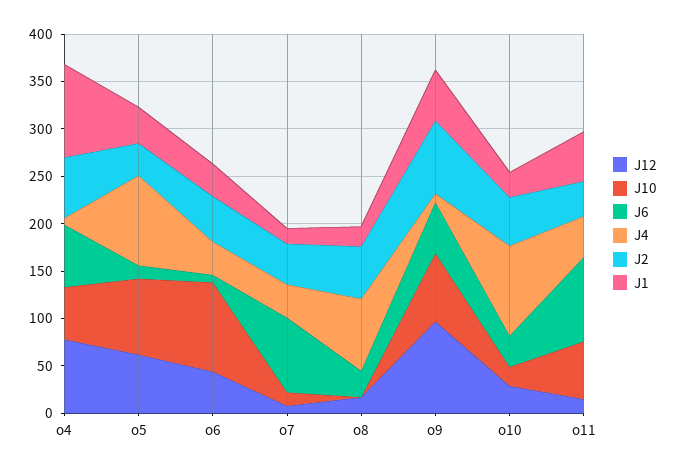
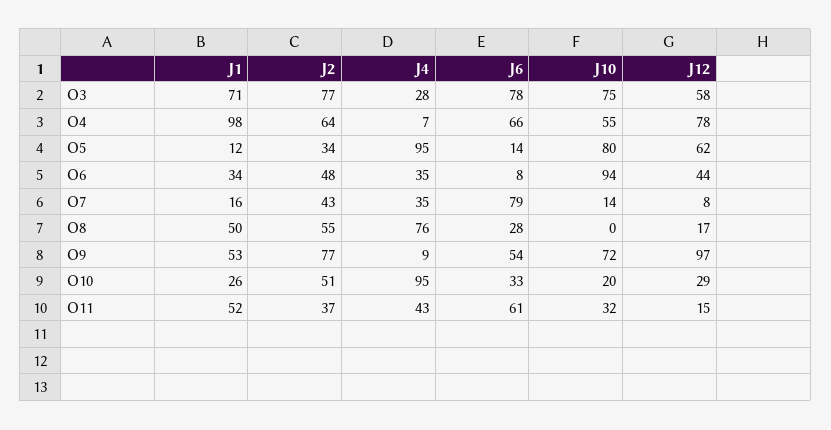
  {
    "J12": {
      "o4": 78,
      "o5": 62,
      "o6": 44,
      "o7": 8,
      "o8": 17,
      "o9": 97,
      "o10": 29,
-     "o11": 15
+     "o11": 15,
+     "O3": 58
    },
    "J10": {
      "o4": 55,
      "o5": 80,
      "o6": 94,
      "o7": 14,
      "o8": 0,
      "o9": 72,
      "o10": 20,
-     "o11": 60
+     "o11": 32,
+     "O3": 75
    },
    "J6": {
      "o4": 66,
      "o5": 14,
      "o6": 8,
      "o7": 79,
      "o8": 28,
      "o9": 54,
      "o10": 33,
-     "o11": 90
+     "o11": 61,
+     "O3": 78
    },
    "J4": {
      "o4": 7,
      "o5": 95,
      "o6": 35,
      "o7": 35,
      "o8": 76,
      "o9": 9,
      "o10": 95,
-     "o11": 43
+     "o11": 43,
+     "O3": 28
    },
    "J2": {
      "o4": 64,
      "o5": 34,
      "o6": 48,
      "o7": 43,
      "o8": 55,
      "o9": 77,
      "o10": 51,
-     "o11": 37
+     "o11": 37,
+     "O3": 77
    },
    "J1": {
      "o4": 98,
-     "o5": 40,
+     "o5": 12,
      "o6": 34,
      "o7": 16,
-     "o8": 20,
+     "o8": 50,
      "o9": 53,
      "o10": 26,
-     "o11": 52
+     "o11": 52,
+     "O3": 71
    }
  }

